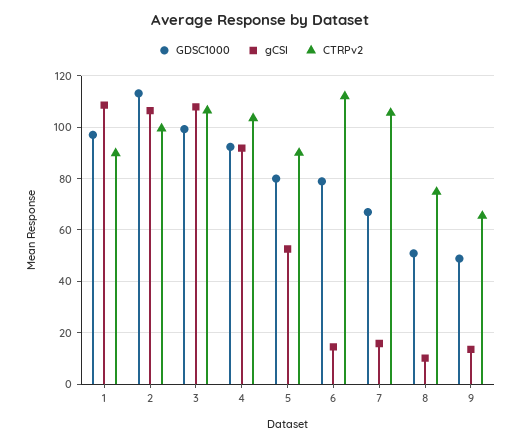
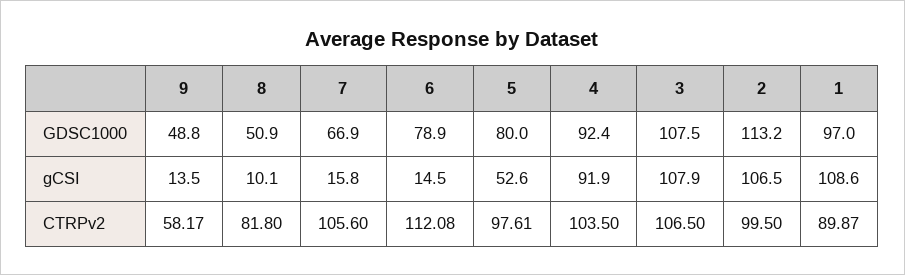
  {
    "GDSC1000": {
      "1": 97,
      "2": 113.2,
-     "3": 100,
+     "3": 107.5,
      "4": 92.4,
      "5": 80,
      "6": 78.9,
      "7": 66.9,
      "8": 50.9,
      "9": 48.8
    },
    "gCSI": {
      "1": 108.6,
      "2": 106.5,
      "3": 107.9,
      "4": 91.9,
      "5": 52.6,
      "6": 14.5,
      "7": 15.8,
      "8": 10.1,
      "9": 13.5
    },
    "CTRPv2": {
      "1": 89.87,
      "2": 99.5,
      "3": 106.5,
      "4": 103.5,
-     "5": 90,
+     "5": 97.61,
      "6": 112.08,
      "7": 105.6,
-     "8": 75,
+     "8": 81.8,
-     "9": 65
+     "9": 58.17
    }
  }

